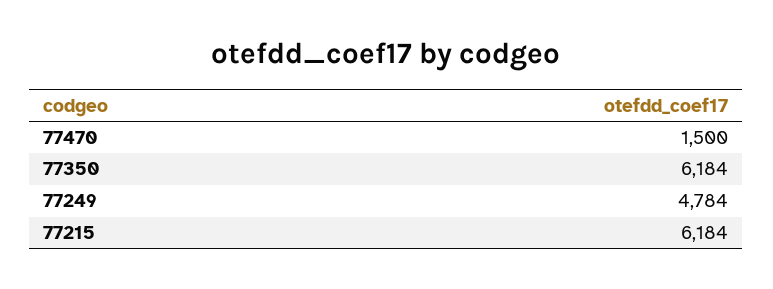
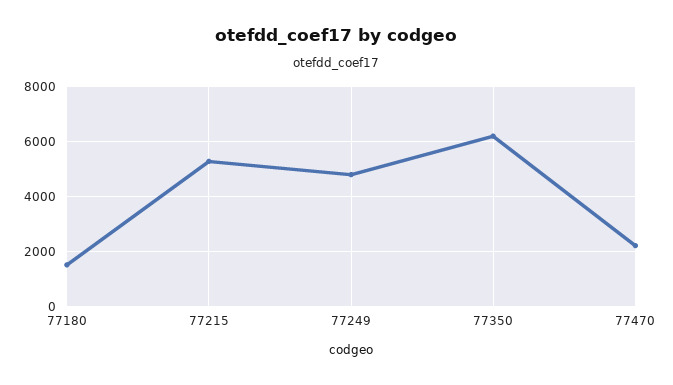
  {
-   "77470": 1500,
+   "77470": 2250,
    "77350": 6184,
    "77249": 4784,
-   "77215": 6184
+   "77215": 5250,
+   "77180": 1500
  }

